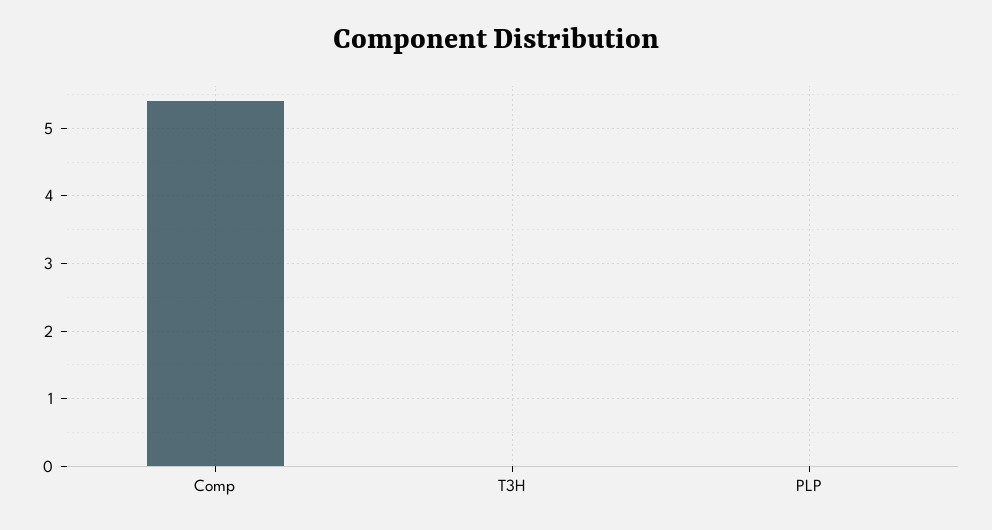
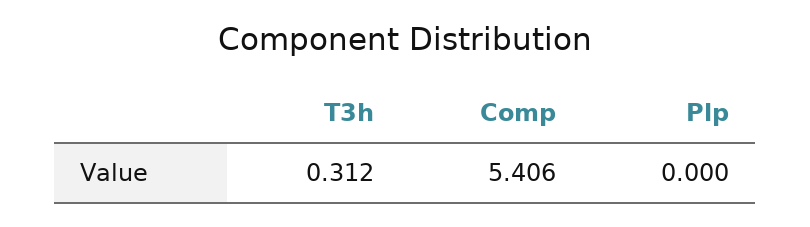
  {
    "Comp": 5.406,
-   "T3H": 0,
+   "T3H": 0.312,
    "PLP": 0
  }

